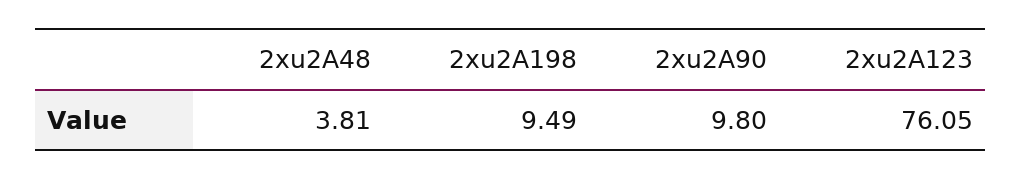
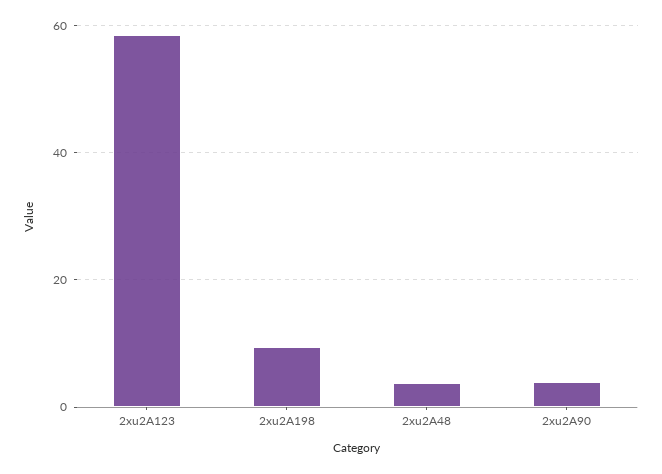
  {
    "2xu2A48": 3.81,
    "2xu2A198": 9.49,
-   "2xu2A90": 9.8,
+   "2xu2A90": 4,
-   "2xu2A123": 76.05
+   "2xu2A123": 58
  }

